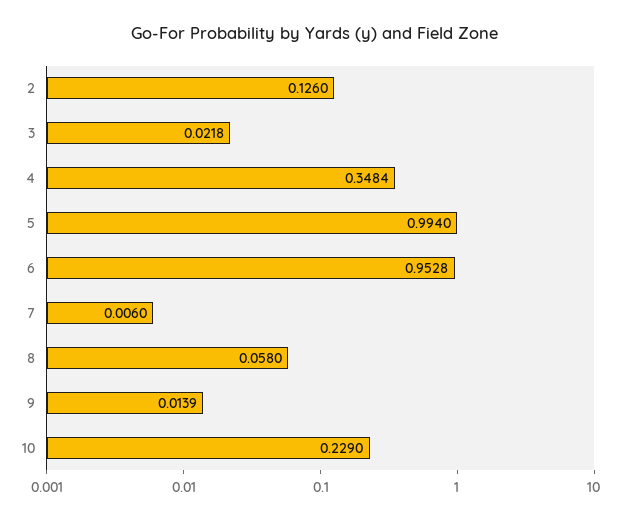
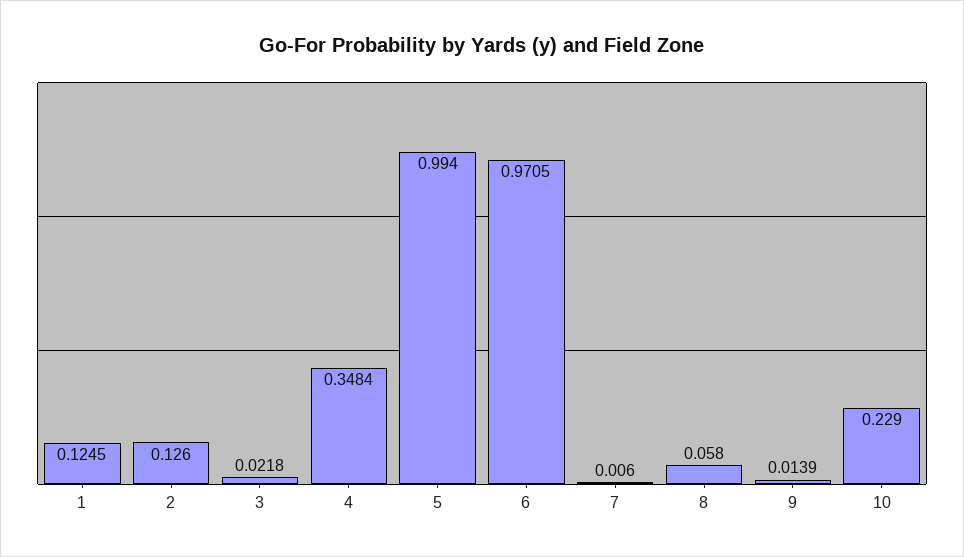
  {
    "2": 0.126,
    "3": 0.0218,
    "4": 0.3484,
    "5": 0.994,
-   "6": 0.9528,
+   "6": 0.9705,
    "7": 0.006,
    "8": 0.058,
    "9": 0.0139,
-   "10": 0.229
+   "10": 0.229,
+   "1": 0.1245
  }

